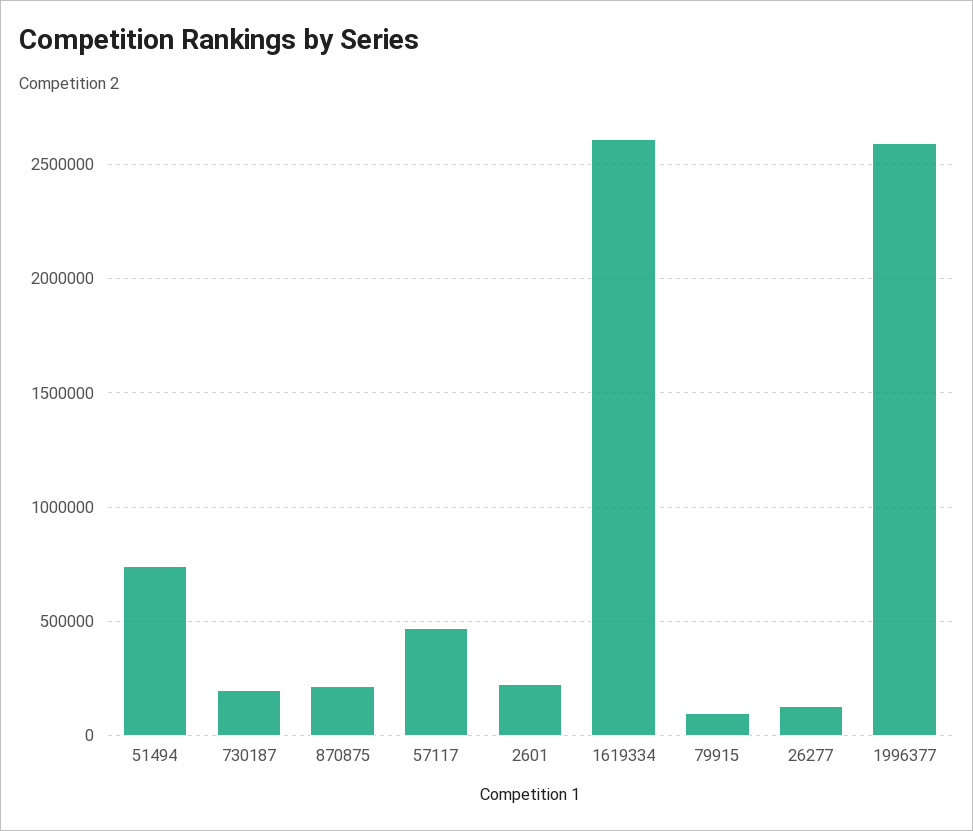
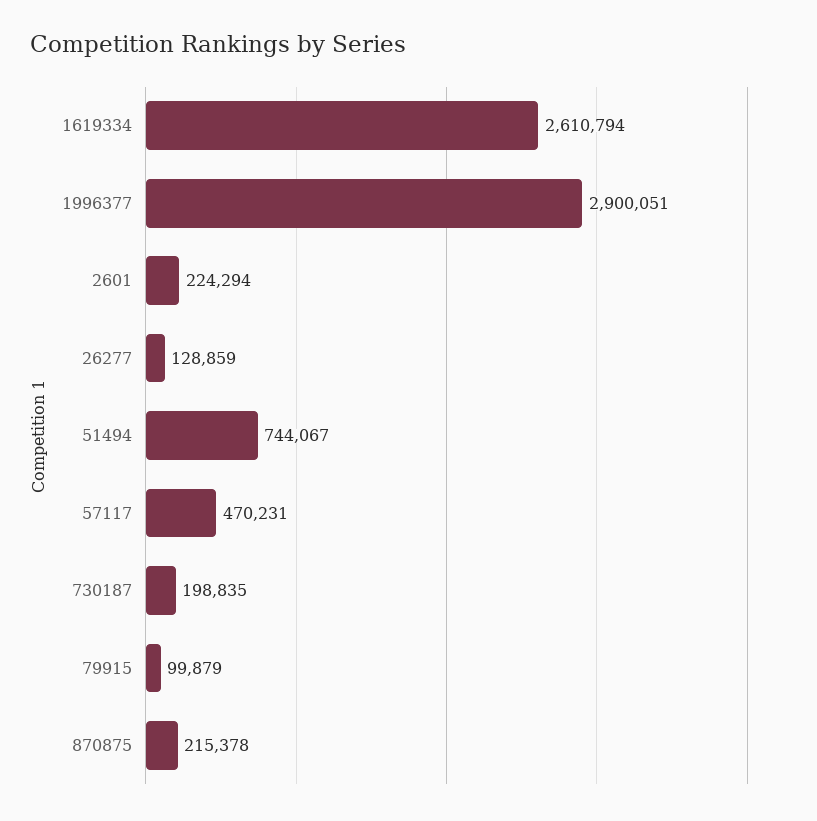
  {
    "51494": 744067,
    "730187": 198835,
    "870875": 215378,
    "57117": 470231,
    "2601": 224294,
    "1619334": 2610794,
    "79915": 99879,
    "26277": 128859,
-   "1996377": 2600000
+   "1996377": 2900051
  }

